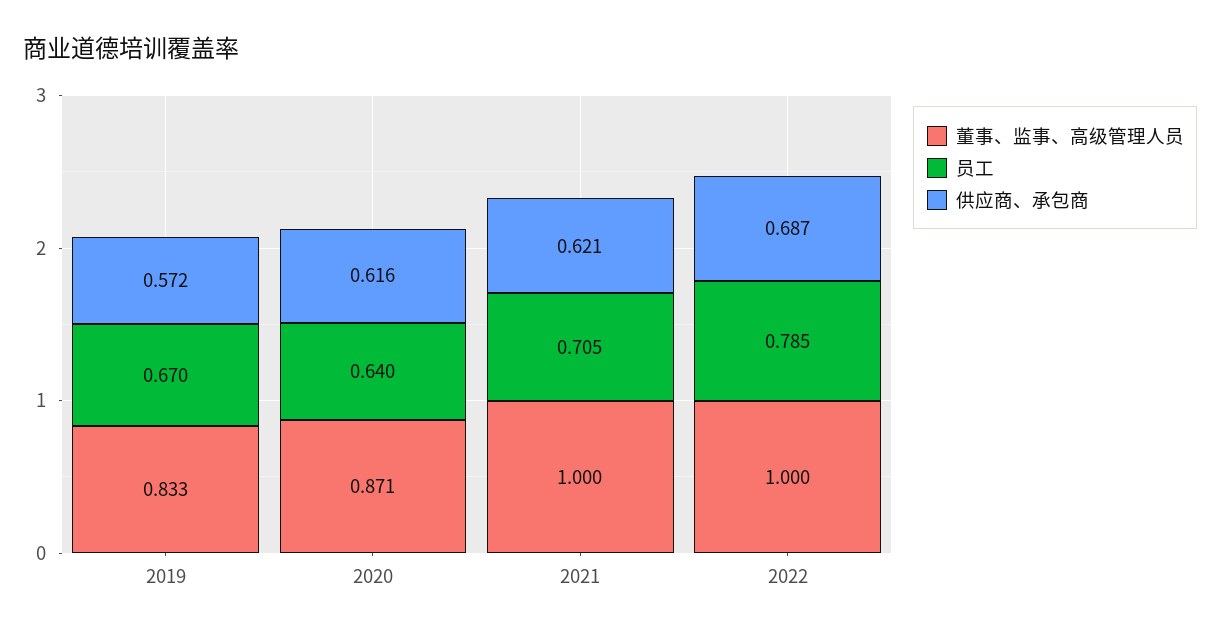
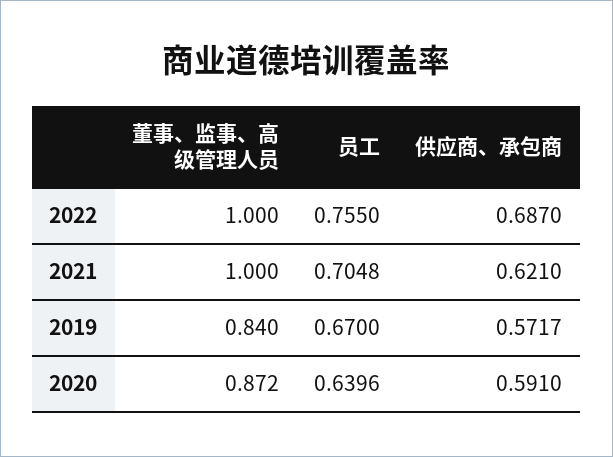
  {
    "董事、监事、高级管理人员": {
-     "2019": 0.833,
+     "2019": 0.84,
-     "2020": 0.871,
+     "2020": 0.872,
      "2021": 1,
      "2022": 1
    },
    "员工": {
      "2019": 0.67,
      "2020": 0.6396,
      "2021": 0.7048,
-     "2022": 0.785
+     "2022": 0.755
    },
    "供应商、承包商": {
      "2019": 0.5717,
-     "2020": 0.616,
+     "2020": 0.591,
      "2021": 0.621,
      "2022": 0.687
    }
  }

